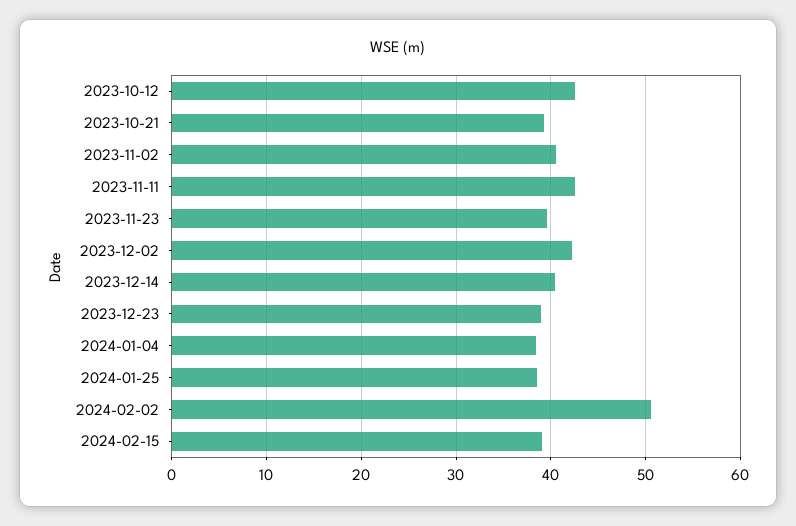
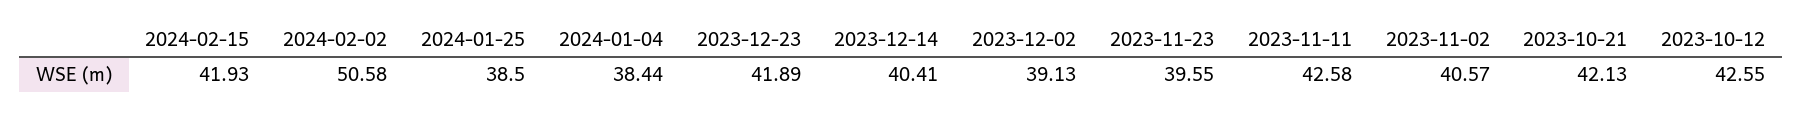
  {
    "2023-10-12": 42.55,
-   "2023-10-21": 39,
+   "2023-10-21": 42.13,
    "2023-11-02": 40.57,
    "2023-11-11": 42.58,
    "2023-11-23": 39.55,
-   "2023-12-02": 42,
+   "2023-12-02": 39.13,
    "2023-12-14": 40.41,
-   "2023-12-23": 39,
+   "2023-12-23": 41.89,
    "2024-01-04": 38.44,
    "2024-01-25": 38.5,
    "2024-02-02": 50.58,
-   "2024-02-15": 39
+   "2024-02-15": 41.93
  }

